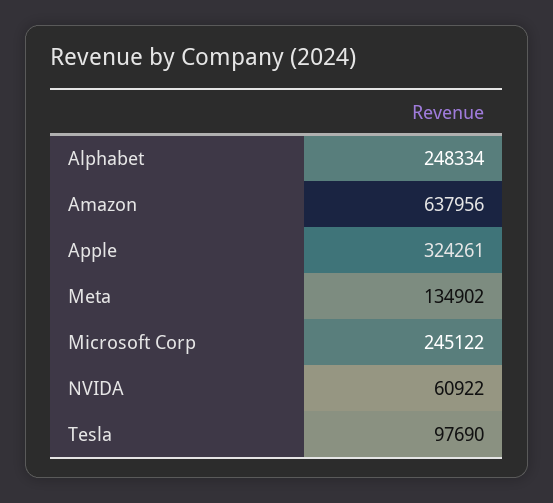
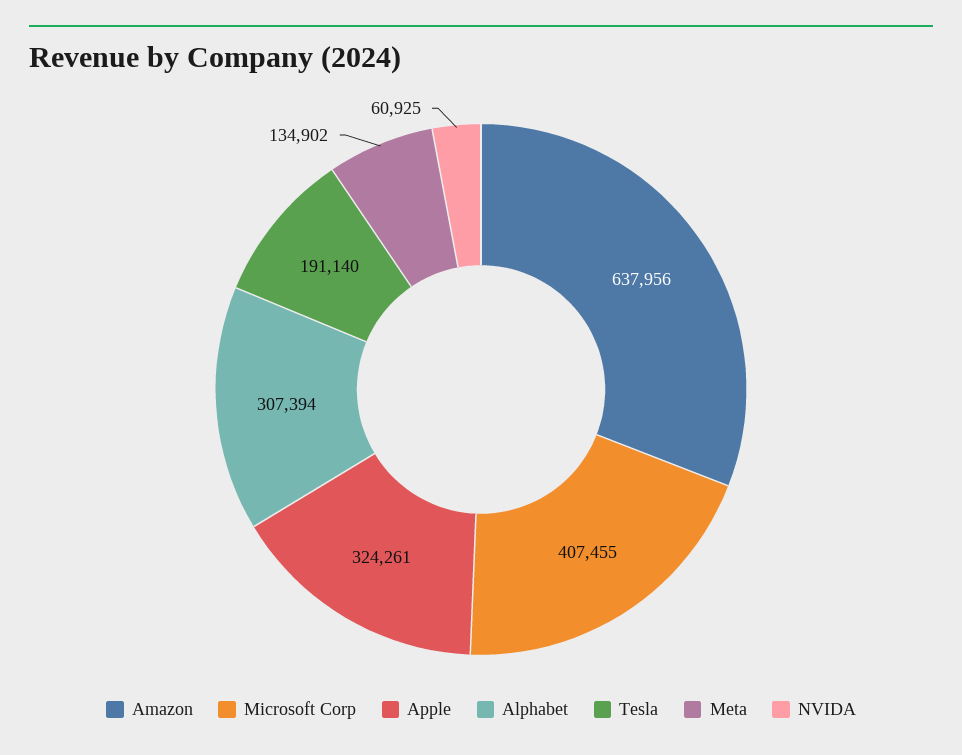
  {
-   "Alphabet": 248334,
+   "Alphabet": 307394,
    "Amazon": 637956,
    "Apple": 324261,
    "Meta": 134902,
-   "Microsoft Corp": 245122,
+   "Microsoft Corp": 407455,
-   "NVIDA": 60922,
+   "NVIDA": 60925,
-   "Tesla": 97690
+   "Tesla": 191140
  }

